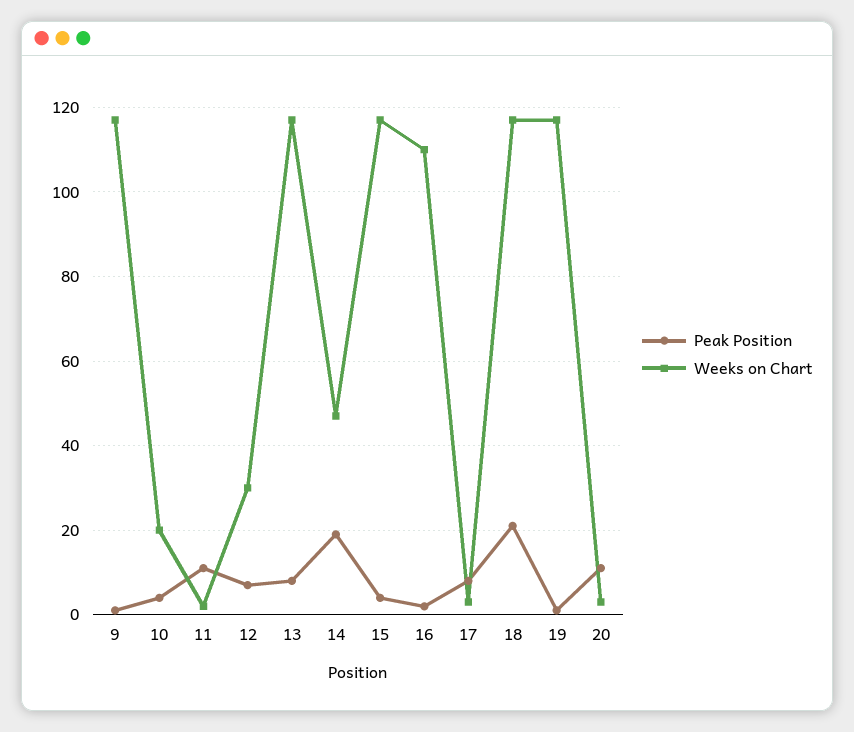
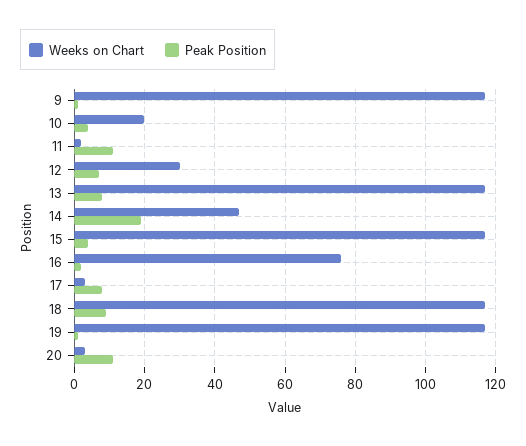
  {
    "Peak Position": {
      "9": 0,
      "10": 5,
      "11": 10,
      "12": 5,
      "13": 10,
      "14": 20,
      "15": 5,
      "16": 0,
      "17": 10,
-     "18": 20,
+     "18": 10,
      "19": 0,
      "20": 10
    },
    "Weeks on Chart": {
      "9": 115,
      "10": 20,
      "11": 0,
      "12": 30,
      "13": 115,
      "14": 45,
      "15": 115,
-     "16": 110,
+     "16": 75,
      "17": 5,
      "18": 115,
      "19": 115,
      "20": 5
    }
  }

